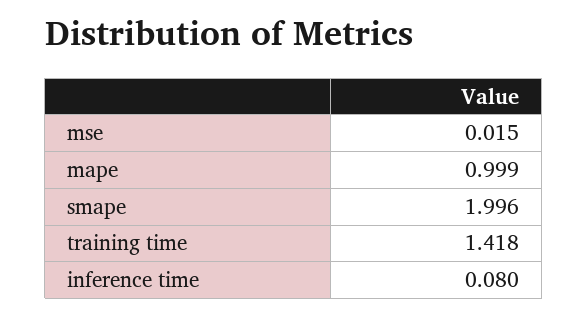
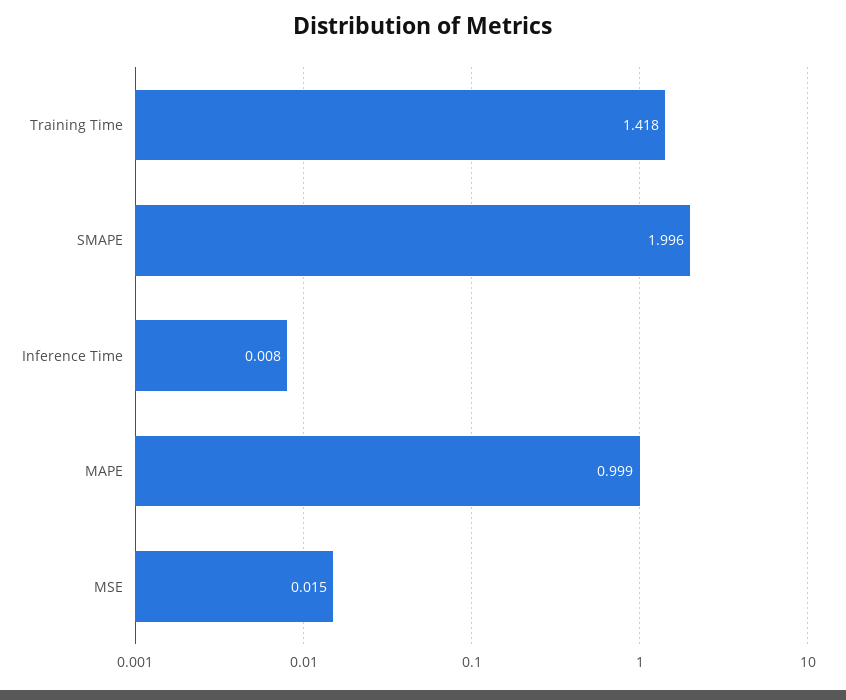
  {
    "mse": 0.015,
    "mape": 0.999,
    "smape": 1.996,
    "training time": 1.418,
-   "inference time": 0.08
+   "inference time": 0.008
  }

